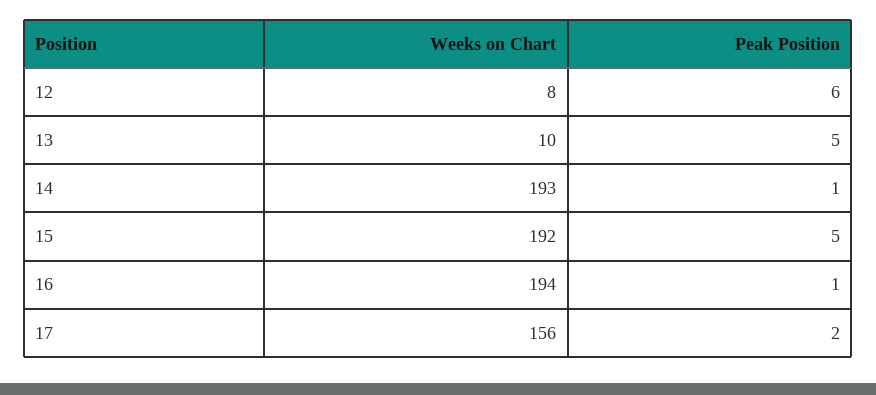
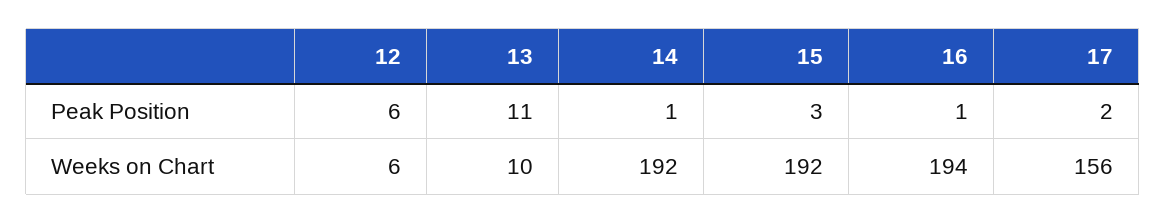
  {
    "Weeks on Chart": {
-     "12": 8,
+     "12": 6,
      "13": 10,
-     "14": 193,
+     "14": 192,
      "15": 192,
      "16": 194,
      "17": 156
    },
    "Peak Position": {
      "12": 6,
-     "13": 5,
+     "13": 11,
      "14": 1,
-     "15": 5,
+     "15": 3,
      "16": 1,
      "17": 2
    }
  }

